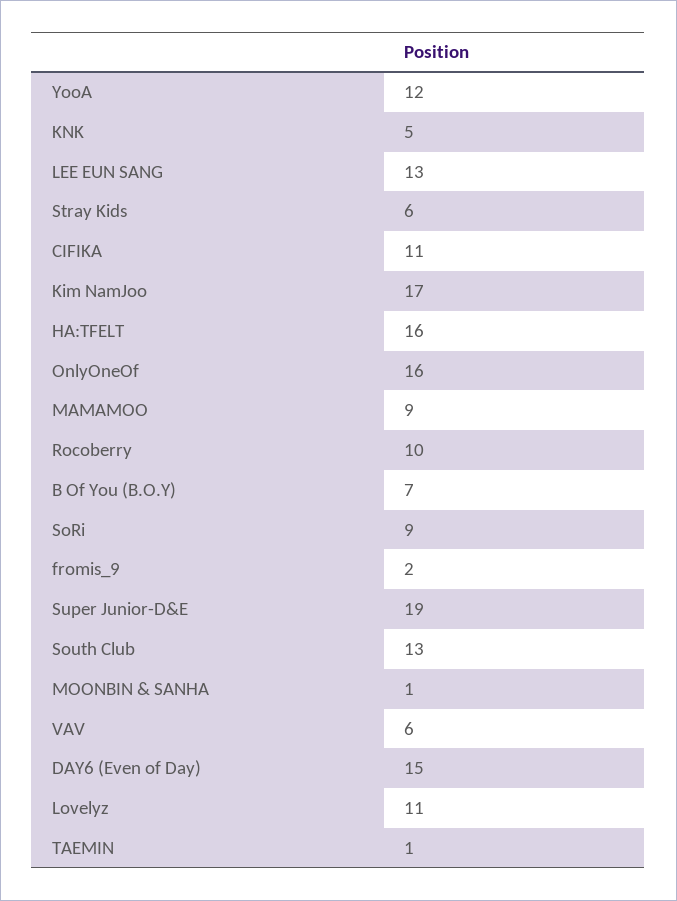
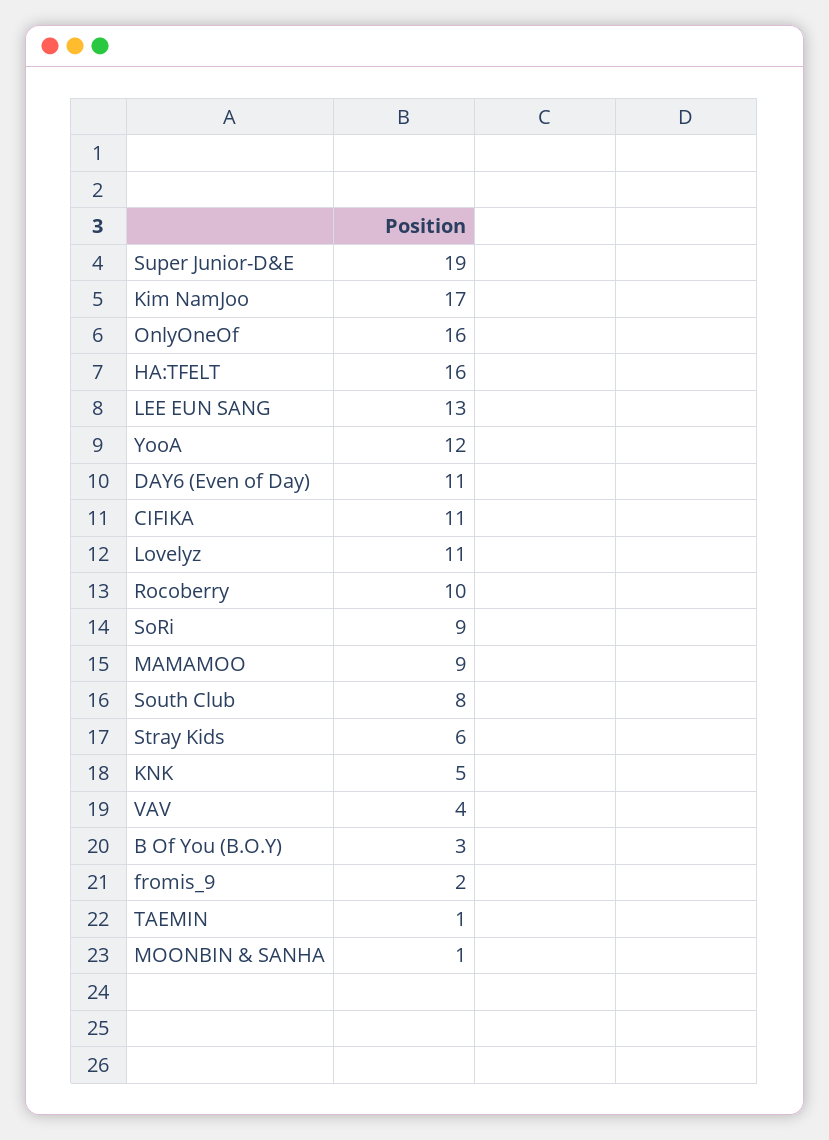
  {
    "YooA": 12,
    "KNK": 5,
    "LEE EUN SANG": 13,
    "Stray Kids": 6,
    "CIFIKA": 11,
    "Kim NamJoo": 17,
    "HA:TFELT": 16,
    "OnlyOneOf": 16,
    "MAMAMOO": 9,
    "Rocoberry": 10,
-   "B Of You (B.O.Y)": 7,
+   "B Of You (B.O.Y)": 3,
    "SoRi": 9,
    "fromis_9": 2,
    "Super Junior-D&E": 19,
-   "South Club": 13,
+   "South Club": 8,
    "MOONBIN & SANHA": 1,
-   "VAV": 6,
+   "VAV": 4,
-   "DAY6 (Even of Day)": 15,
+   "DAY6 (Even of Day)": 11,
    "Lovelyz": 11,
    "TAEMIN": 1
  }

